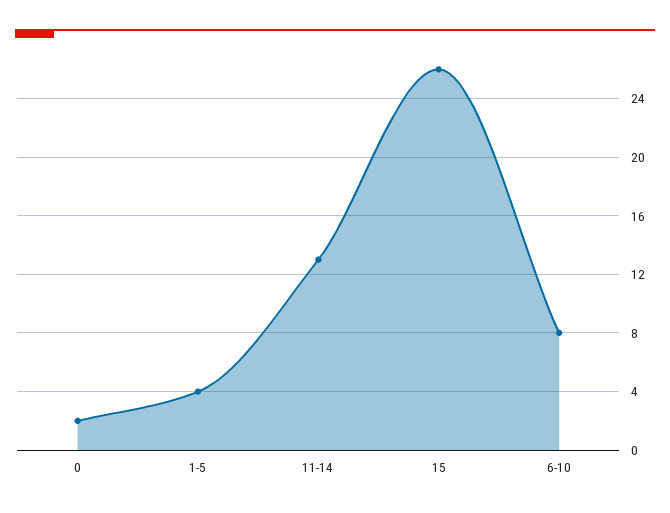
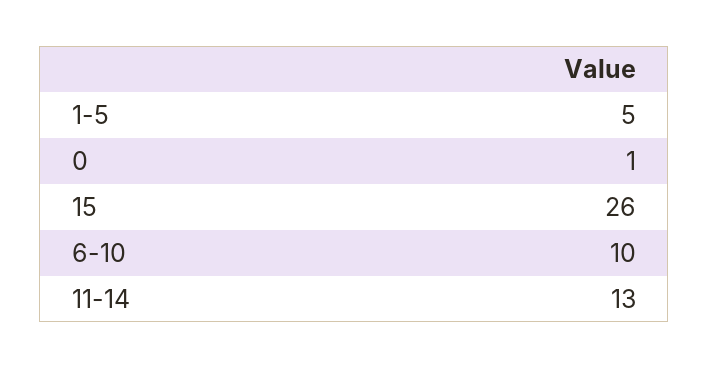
  {
-   "0": 2,
+   "0": 1,
-   "1-5": 4,
+   "1-5": 5,
    "11-14": 13,
    "15": 26,
-   "6-10": 8
+   "6-10": 10
  }

